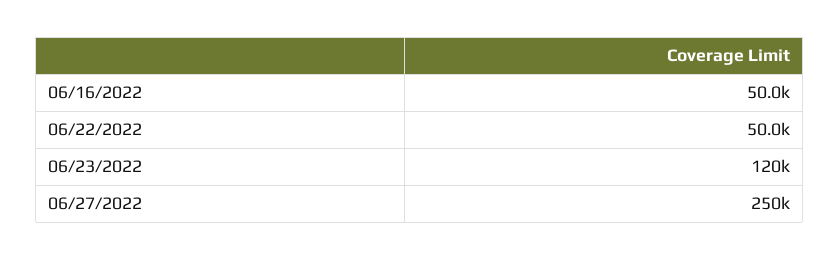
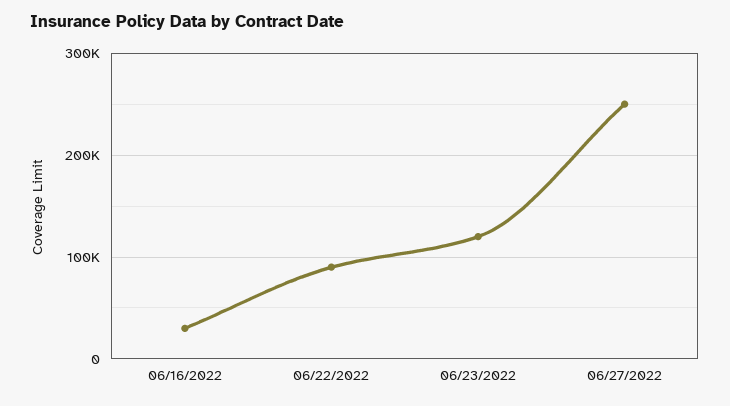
  {
-   "06/16/2022": 50000,
+   "06/16/2022": 30000,
-   "06/22/2022": 50000,
+   "06/22/2022": 90000,
    "06/23/2022": 120000,
    "06/27/2022": 250000
  }

